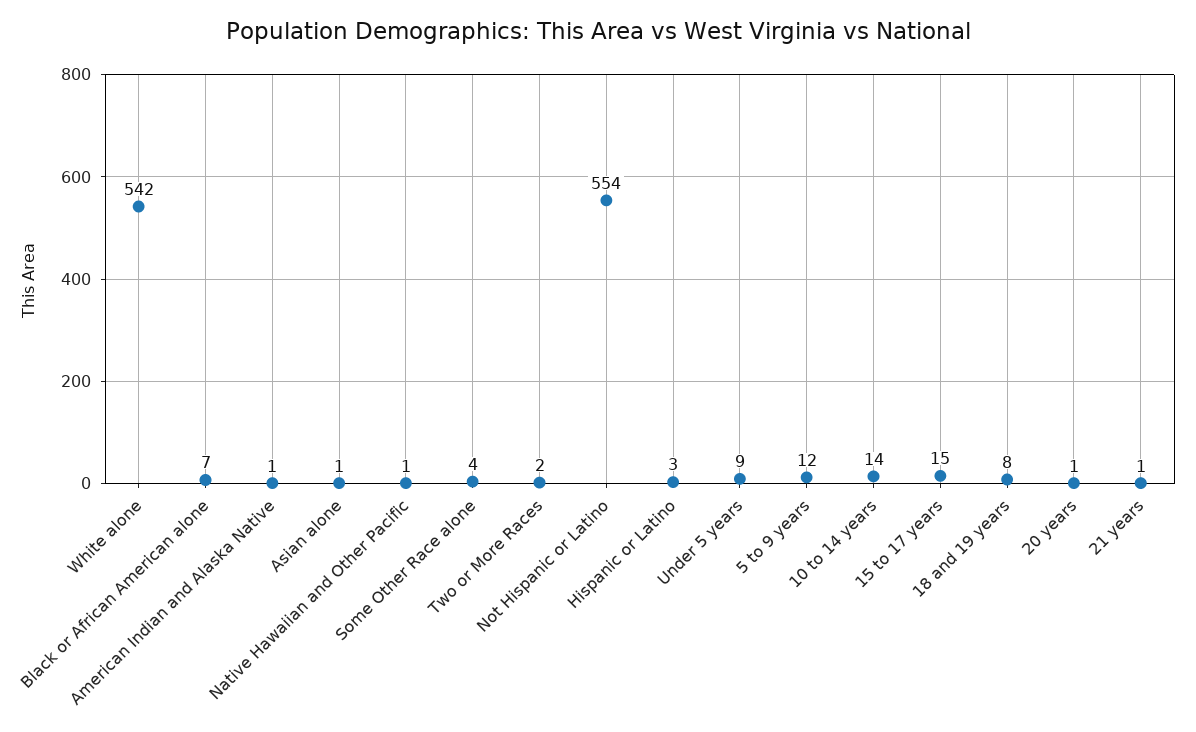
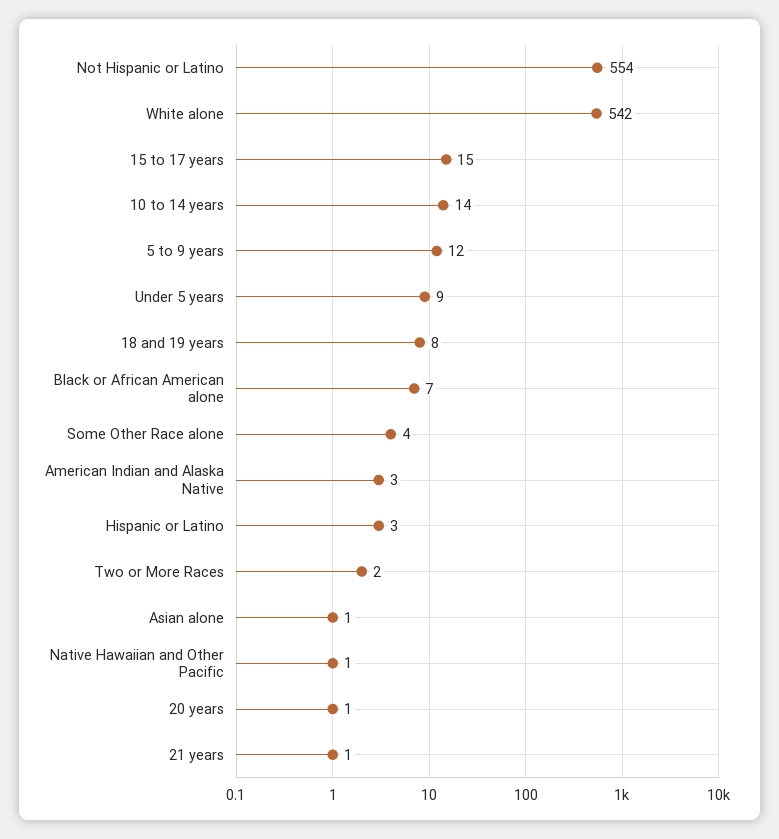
  {
    "White alone": 542,
    "Black or African American alone": 7,
-   "American Indian and Alaska Native": 1,
+   "American Indian and Alaska Native": 3,
    "Asian alone": 1,
    "Native Hawaiian and Other Pacific": 1,
    "Some Other Race alone": 4,
    "Two or More Races": 2,
    "Not Hispanic or Latino": 554,
    "Hispanic or Latino": 3,
    "Under 5 years": 9,
    "5 to 9 years": 12,
    "10 to 14 years": 14,
    "15 to 17 years": 15,
    "18 and 19 years": 8,
    "20 years": 1,
    "21 years": 1
  }

